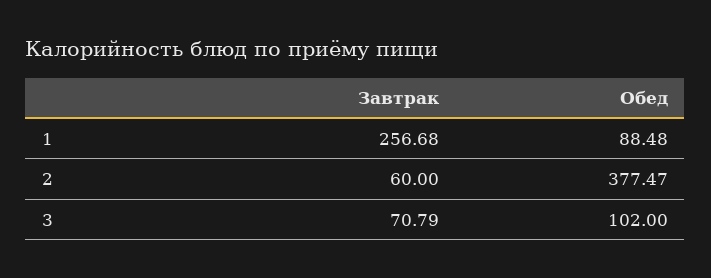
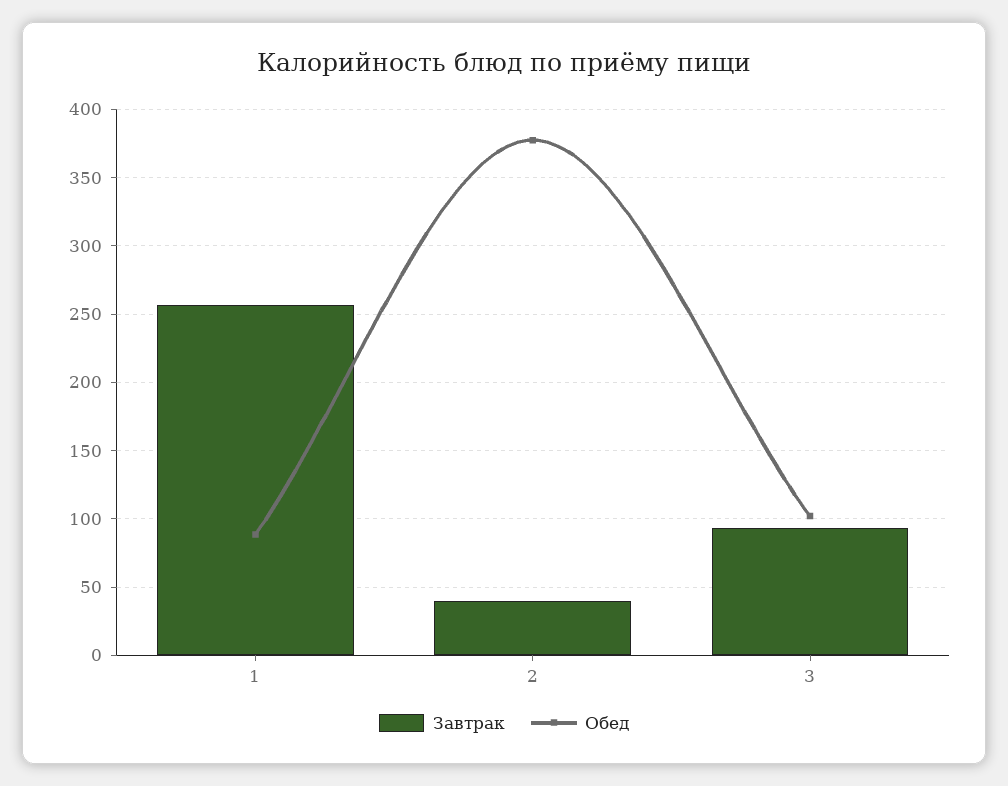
  {
    "Завтрак": {
      "1": 256.68,
-     "2": 60,
+     "2": 40,
-     "3": 70.79
+     "3": 95
    },
    "Обед": {
      "1": 88.48,
      "2": 377.47,
      "3": 102
    }
  }

